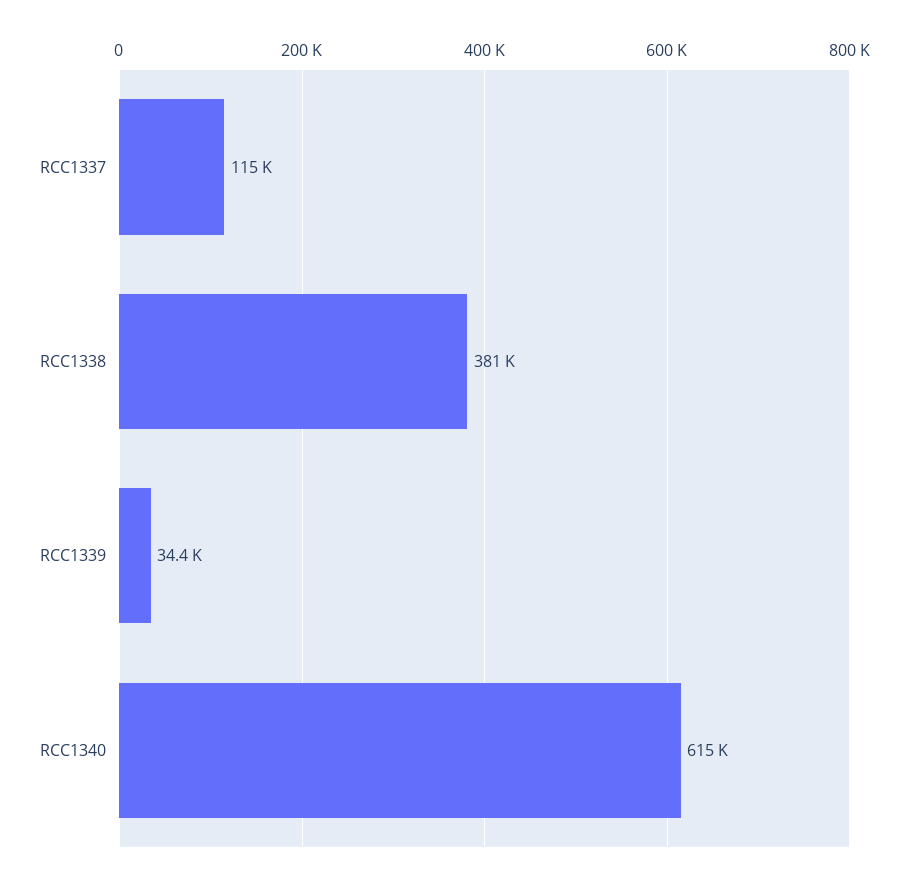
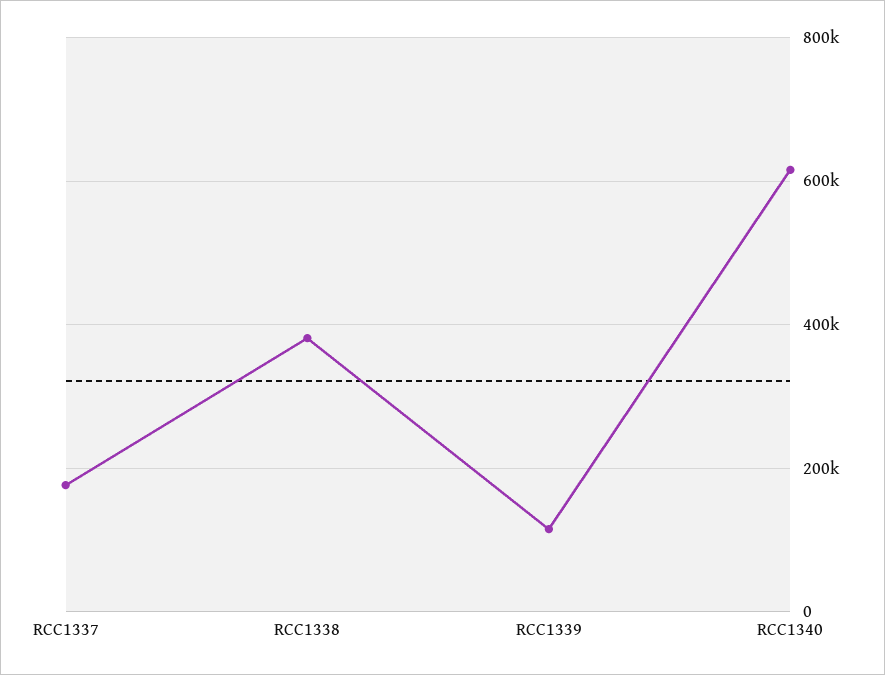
  {
-   "RCC1337": 115000,
+   "RCC1337": 180000,
    "RCC1338": 381000,
-   "RCC1339": 34400,
+   "RCC1339": 120000,
    "RCC1340": 615000
  }

